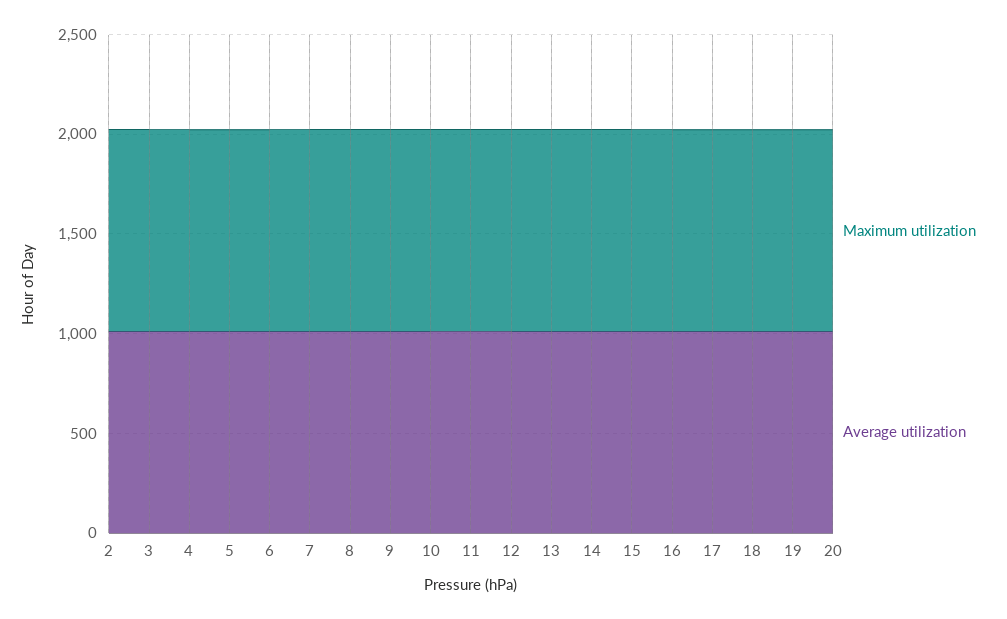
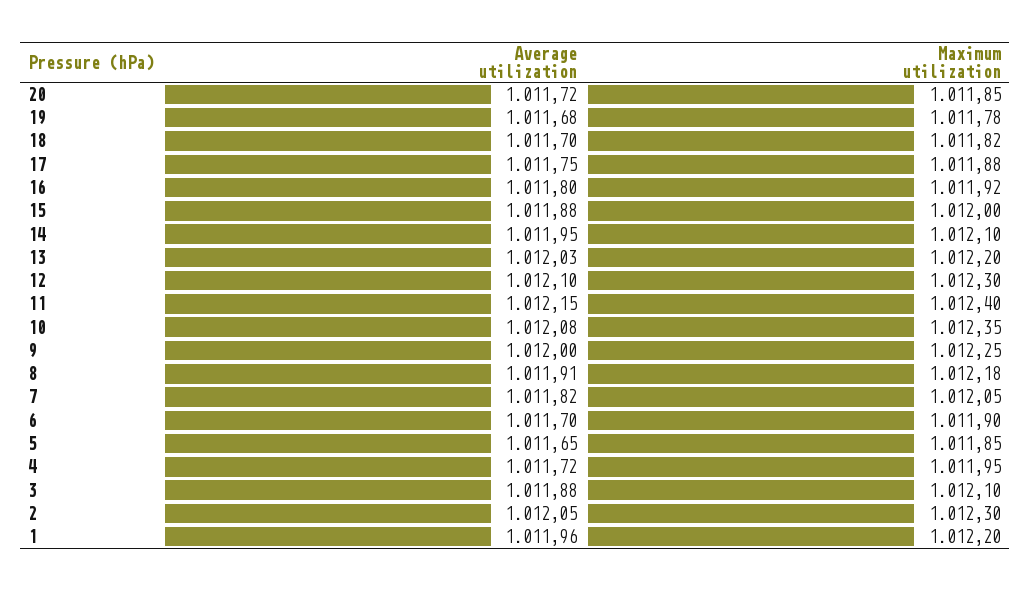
  {
    "Maximum utilization": {
      "2": 1012.3,
      "3": 1012.1,
      "4": 1011.95,
      "5": 1011.85,
      "6": 1011.9,
      "7": 1012.05,
      "8": 1012.18,
      "9": 1012.25,
      "10": 1012.35,
      "11": 1012.4,
      "12": 1012.3,
      "13": 1012.2,
      "14": 1012.1,
      "15": 1012,
      "16": 1011.92,
      "17": 1011.88,
      "18": 1011.82,
      "19": 1011.78,
-     "20": 1011.85
+     "20": 1011.85,
+     "1": 1012.2
    },
    "Average utilization": {
      "2": 1012.05,
      "3": 1011.88,
      "4": 1011.72,
      "5": 1011.65,
      "6": 1011.7,
      "7": 1011.82,
      "8": 1011.91,
      "9": 1012,
      "10": 1012.08,
      "11": 1012.15,
      "12": 1012.1,
      "13": 1012.03,
      "14": 1011.95,
      "15": 1011.88,
      "16": 1011.8,
      "17": 1011.75,
      "18": 1011.7,
      "19": 1011.68,
-     "20": 1011.72
+     "20": 1011.72,
+     "1": 1011.96
    }
  }

